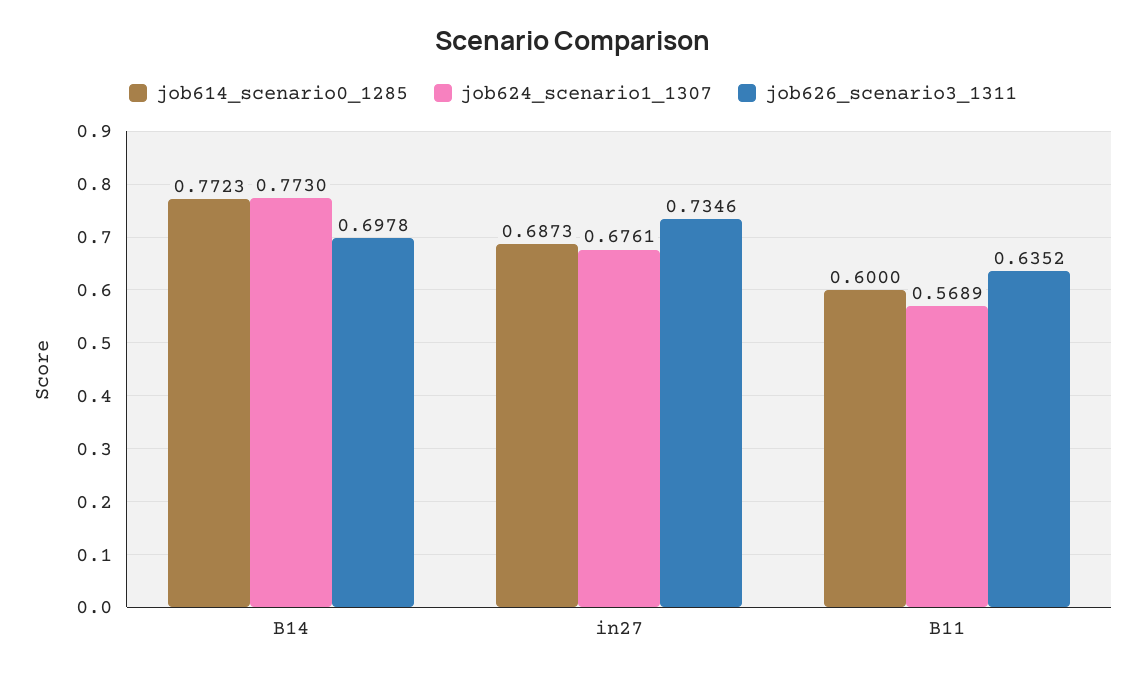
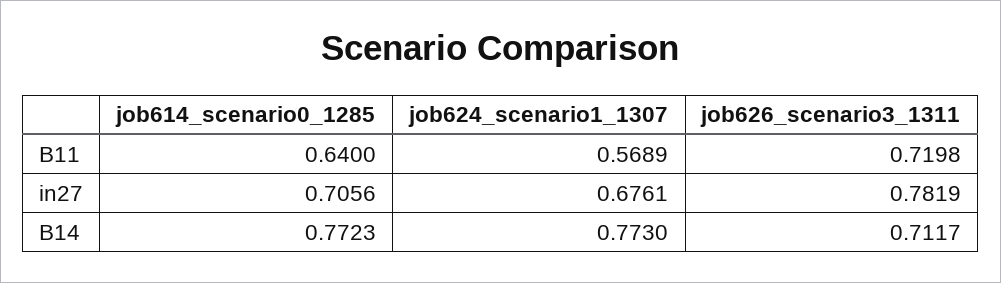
  {
    "job614_scenario0_1285": {
      "B14": 0.7723,
-     "in27": 0.6873,
+     "in27": 0.7056,
-     "B11": 0.6
+     "B11": 0.64
    },
    "job624_scenario1_1307": {
      "B14": 0.773,
      "in27": 0.6761,
      "B11": 0.5689
    },
    "job626_scenario3_1311": {
-     "B14": 0.6978,
+     "B14": 0.7117,
-     "in27": 0.7346,
+     "in27": 0.7819,
-     "B11": 0.6352
+     "B11": 0.7198
    }
  }

